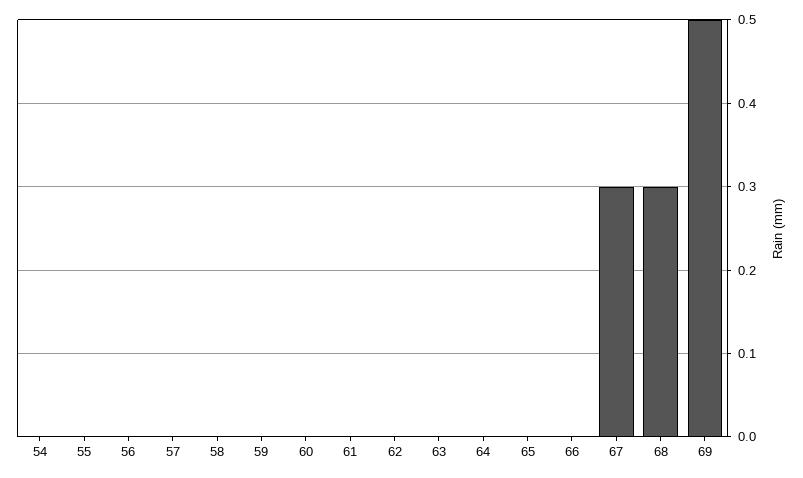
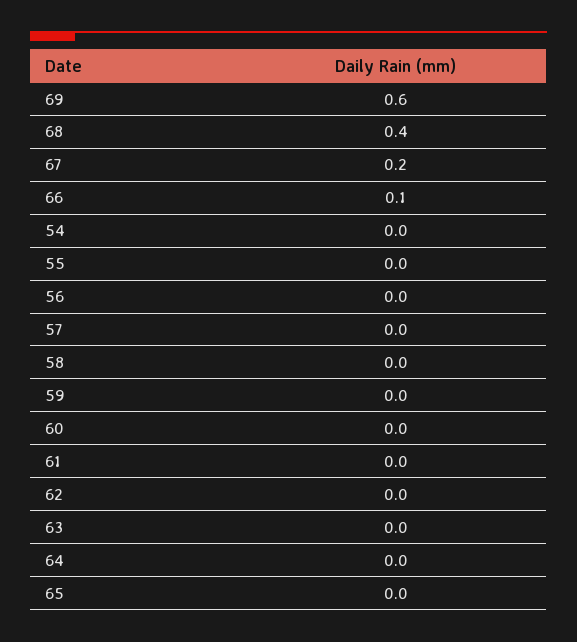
  {
    "54": 0,
    "55": 0,
    "56": 0,
    "57": 0,
    "58": 0,
    "59": 0,
    "60": 0,
    "61": 0,
    "62": 0,
    "63": 0,
    "64": 0,
    "65": 0,
-   "66": 0,
+   "66": 0.1,
-   "67": 0.3,
+   "67": 0.2,
-   "68": 0.3,
+   "68": 0.4,
-   "69": 0.5
+   "69": 0.6
  }

